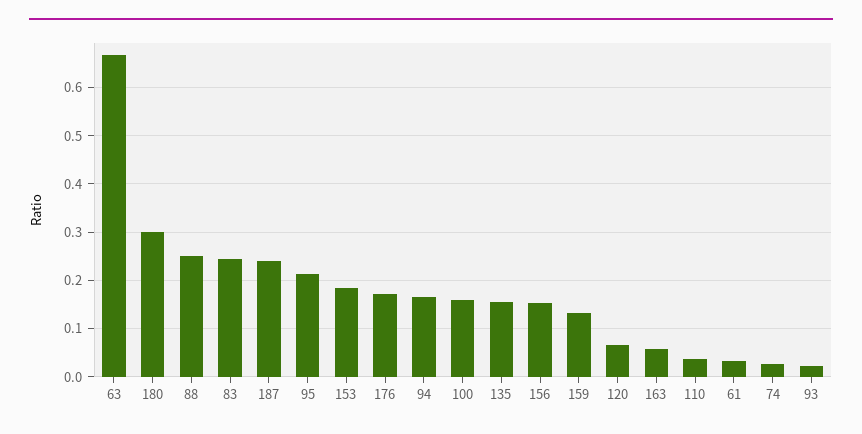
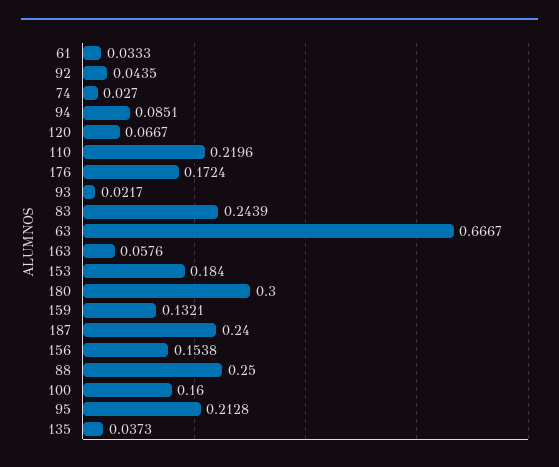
  {
    "63": 0.6667,
    "180": 0.3,
    "88": 0.25,
    "83": 0.2439,
    "187": 0.24,
    "95": 0.2128,
    "153": 0.184,
    "176": 0.1724,
-   "94": 0.16,
+   "94": 0.0851,
    "100": 0.16,
-   "135": 0.16,
+   "135": 0.0373,
    "156": 0.1538,
    "159": 0.1321,
    "120": 0.0667,
    "163": 0.0576,
-   "110": 0.04,
+   "110": 0.2196,
    "61": 0.0333,
    "74": 0.027,
-   "93": 0.0217
+   "93": 0.0217,
+   "92": 0.0435
  }

